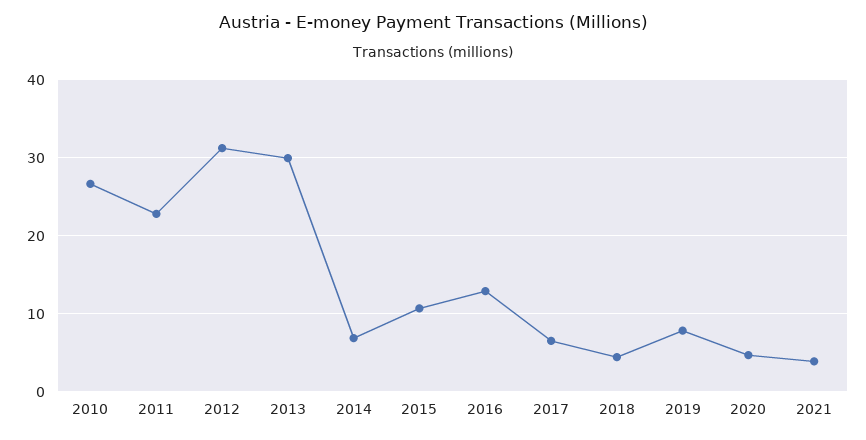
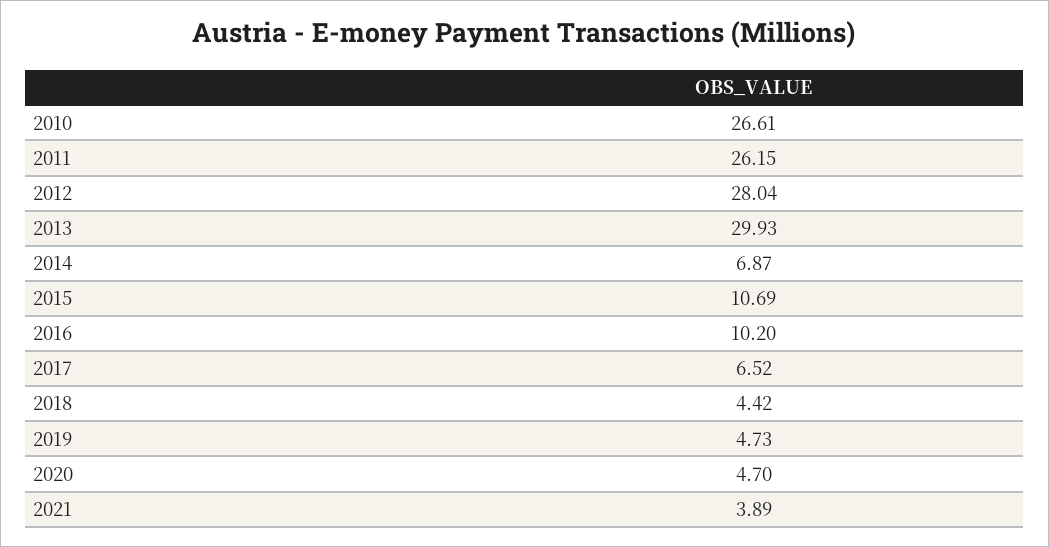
  {
    "2010": 26.61,
-   "2011": 23,
+   "2011": 26.15,
-   "2012": 31,
+   "2012": 28.04,
    "2013": 29.93,
    "2014": 6.87,
    "2015": 10.69,
-   "2016": 13,
+   "2016": 10.2,
    "2017": 6.52,
    "2018": 4.42,
-   "2019": 8,
+   "2019": 4.73,
    "2020": 4.7,
    "2021": 3.89
  }

